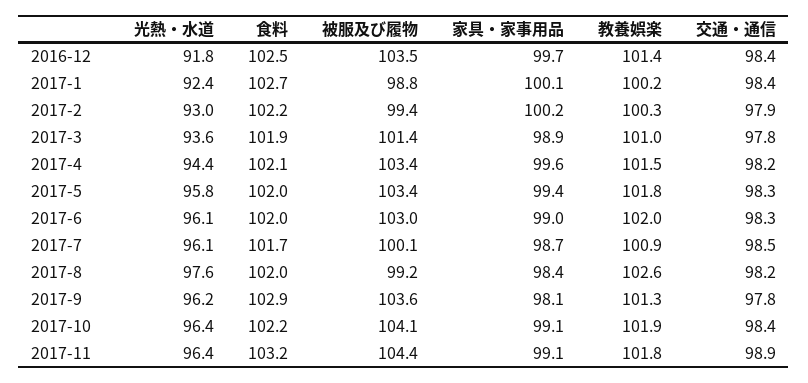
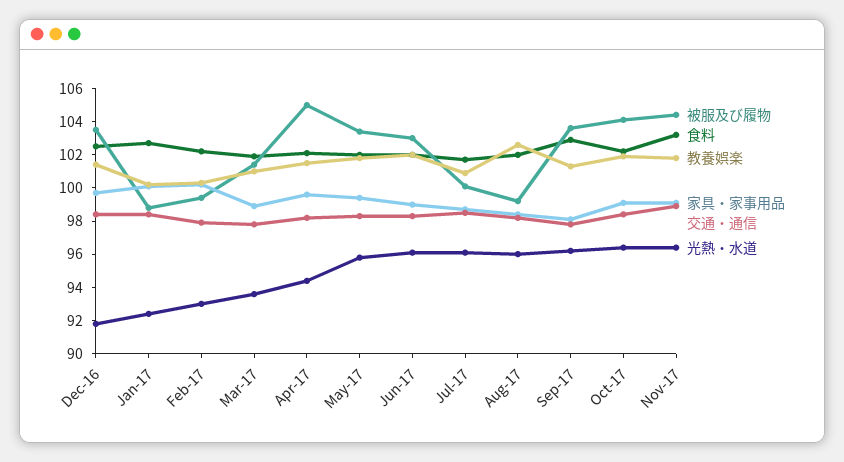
  {
    "光熱・水道": {
      "2016-12": 91.8,
      "2017-1": 92.4,
      "2017-2": 93,
      "2017-3": 93.6,
      "2017-4": 94.4,
      "2017-5": 95.8,
      "2017-6": 96.1,
      "2017-7": 96.1,
-     "2017-8": 97.6,
+     "2017-8": 96,
      "2017-9": 96.2,
      "2017-10": 96.4,
      "2017-11": 96.4
    },
    "食料": {
      "2016-12": 102.5,
      "2017-1": 102.7,
      "2017-2": 102.2,
      "2017-3": 101.9,
      "2017-4": 102.1,
      "2017-5": 102,
      "2017-6": 102,
      "2017-7": 101.7,
      "2017-8": 102,
      "2017-9": 102.9,
      "2017-10": 102.2,
      "2017-11": 103.2
    },
    "被服及び履物": {
      "2016-12": 103.5,
      "2017-1": 98.8,
      "2017-2": 99.4,
      "2017-3": 101.4,
-     "2017-4": 103.4,
+     "2017-4": 105,
      "2017-5": 103.4,
      "2017-6": 103,
      "2017-7": 100.1,
      "2017-8": 99.2,
      "2017-9": 103.6,
      "2017-10": 104.1,
      "2017-11": 104.4
    },
    "家具・家事用品": {
      "2016-12": 99.7,
      "2017-1": 100.1,
      "2017-2": 100.2,
      "2017-3": 98.9,
      "2017-4": 99.6,
      "2017-5": 99.4,
      "2017-6": 99,
      "2017-7": 98.7,
      "2017-8": 98.4,
      "2017-9": 98.1,
      "2017-10": 99.1,
      "2017-11": 99.1
    },
    "教養娯楽": {
      "2016-12": 101.4,
      "2017-1": 100.2,
      "2017-2": 100.3,
      "2017-3": 101,
      "2017-4": 101.5,
      "2017-5": 101.8,
      "2017-6": 102,
      "2017-7": 100.9,
      "2017-8": 102.6,
      "2017-9": 101.3,
      "2017-10": 101.9,
      "2017-11": 101.8
    },
    "交通・通信": {
      "2016-12": 98.4,
      "2017-1": 98.4,
      "2017-2": 97.9,
      "2017-3": 97.8,
      "2017-4": 98.2,
      "2017-5": 98.3,
      "2017-6": 98.3,
      "2017-7": 98.5,
      "2017-8": 98.2,
      "2017-9": 97.8,
      "2017-10": 98.4,
      "2017-11": 98.9
    }
  }

